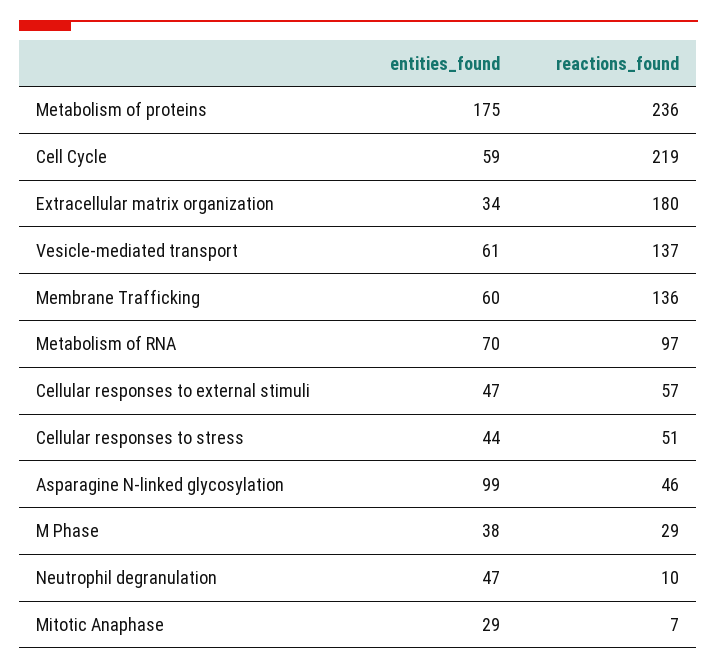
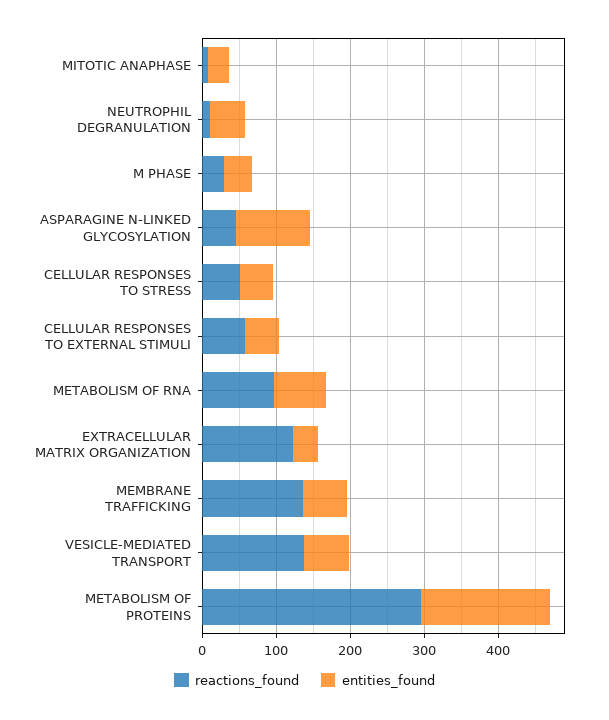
  {
    "entities_found": {
      "Metabolism of proteins": 175,
-     "Cell Cycle": 59,
      "Extracellular matrix organization": 34,
      "Vesicle-mediated transport": 61,
      "Membrane Trafficking": 60,
      "Metabolism of RNA": 70,
      "Cellular responses to external stimuli": 47,
      "Cellular responses to stress": 44,
      "Asparagine N-linked glycosylation": 99,
      "M Phase": 38,
      "Neutrophil degranulation": 47,
      "Mitotic Anaphase": 29
    },
    "reactions_found": {
-     "Metabolism of proteins": 236,
+     "Metabolism of proteins": 300,
-     "Cell Cycle": 219,
-     "Extracellular matrix organization": 180,
+     "Extracellular matrix organization": 120,
      "Vesicle-mediated transport": 137,
      "Membrane Trafficking": 136,
      "Metabolism of RNA": 97,
      "Cellular responses to external stimuli": 57,
      "Cellular responses to stress": 51,
      "Asparagine N-linked glycosylation": 46,
      "M Phase": 29,
      "Neutrophil degranulation": 10,
      "Mitotic Anaphase": 7
    }
  }

